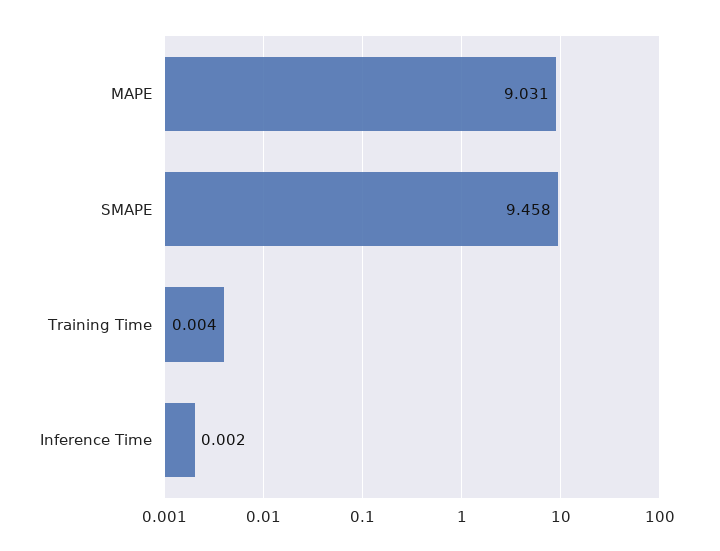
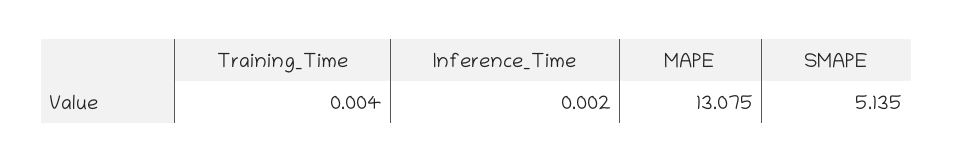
  {
-   "MAPE": 9.031,
+   "MAPE": 13.075,
-   "SMAPE": 9.458,
+   "SMAPE": 5.135,
    "Training Time": 0.004,
    "Inference Time": 0.002
  }

